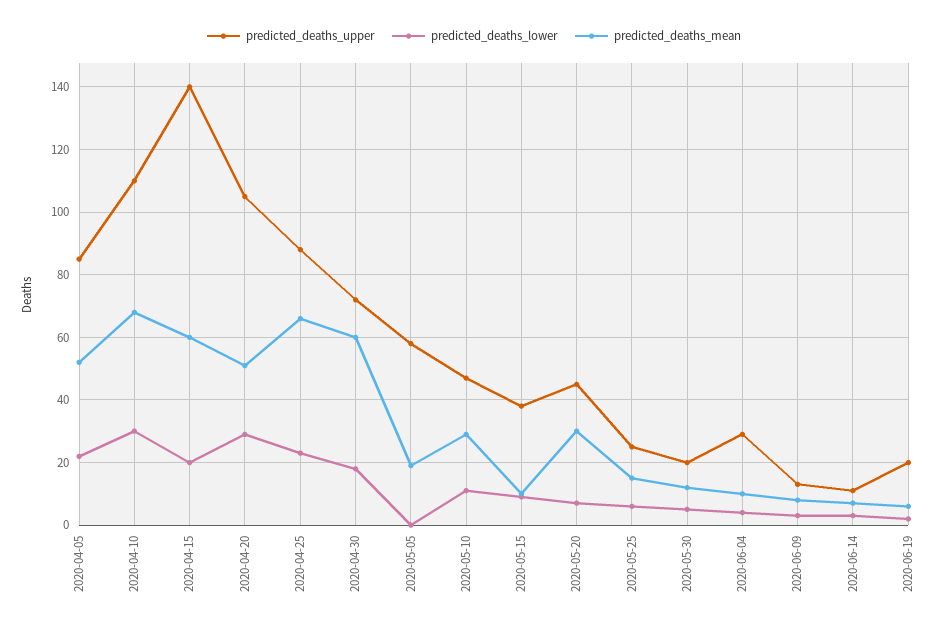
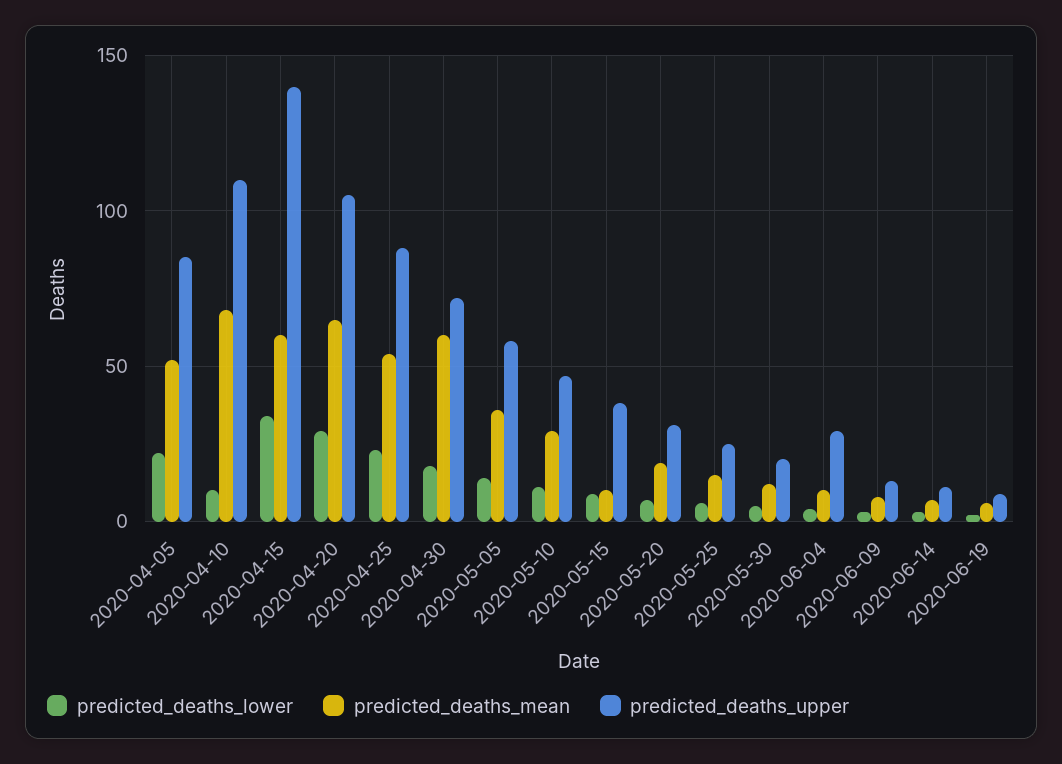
  {
    "predicted_deaths_upper": {
      "2020-04-05": 85,
      "2020-04-10": 110,
      "2020-04-15": 140,
      "2020-04-20": 105,
      "2020-04-25": 90,
      "2020-04-30": 70,
      "2020-05-05": 60,
      "2020-05-10": 45,
      "2020-05-15": 40,
-     "2020-05-20": 45,
+     "2020-05-20": 30,
      "2020-05-25": 25,
      "2020-05-30": 20,
      "2020-06-04": 30,
      "2020-06-09": 15,
      "2020-06-14": 10,
-     "2020-06-19": 20
+     "2020-06-19": 10
    },
    "predicted_deaths_lower": {
      "2020-04-05": 20,
-     "2020-04-10": 30,
+     "2020-04-10": 10,
-     "2020-04-15": 20,
+     "2020-04-15": 35,
      "2020-04-20": 30,
      "2020-04-25": 25,
      "2020-04-30": 20,
-     "2020-05-05": 0,
+     "2020-05-05": 15,
      "2020-05-10": 10,
      "2020-05-15": 10,
      "2020-05-20": 5,
      "2020-05-25": 5,
      "2020-05-30": 5,
      "2020-06-04": 5,
      "2020-06-09": 5,
      "2020-06-14": 5,
      "2020-06-19": 0
    },
    "predicted_deaths_mean": {
      "2020-04-05": 50,
      "2020-04-10": 70,
      "2020-04-15": 60,
-     "2020-04-20": 50,
+     "2020-04-20": 65,
-     "2020-04-25": 65,
+     "2020-04-25": 55,
      "2020-04-30": 60,
-     "2020-05-05": 20,
+     "2020-05-05": 35,
      "2020-05-10": 30,
      "2020-05-15": 10,
-     "2020-05-20": 30,
+     "2020-05-20": 20,
      "2020-05-25": 15,
      "2020-05-30": 10,
      "2020-06-04": 10,
      "2020-06-09": 10,
      "2020-06-14": 5,
      "2020-06-19": 5
    }
  }

